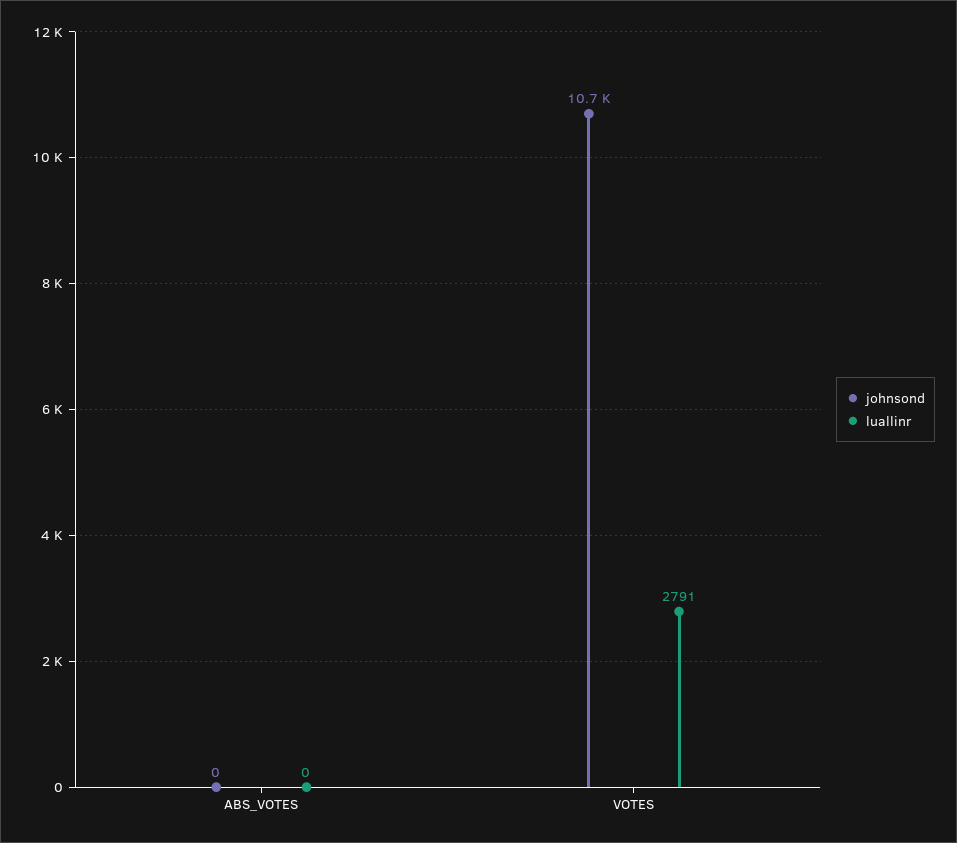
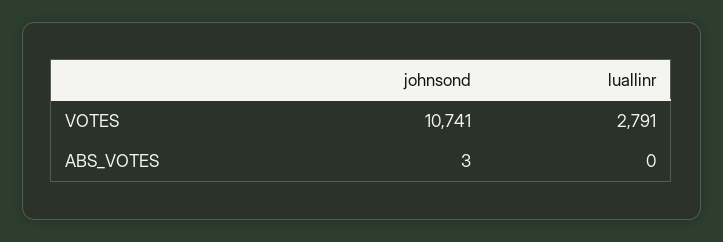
  {
    "johnsond": {
-     "ABS_VOTES": 0,
+     "ABS_VOTES": 3,
      "VOTES": 10741
    },
    "luallinr": {
      "ABS_VOTES": 0,
      "VOTES": 2791
    }
  }

